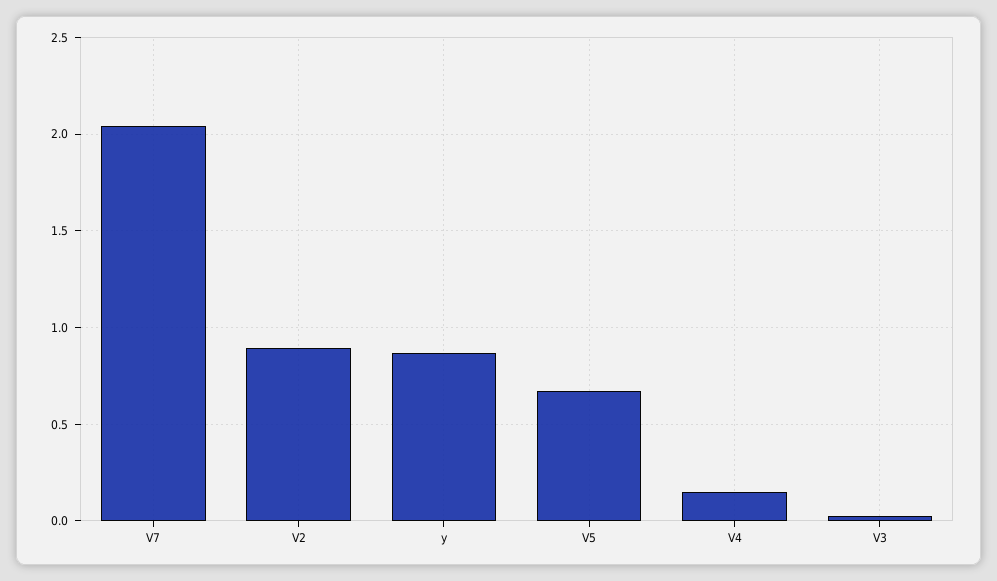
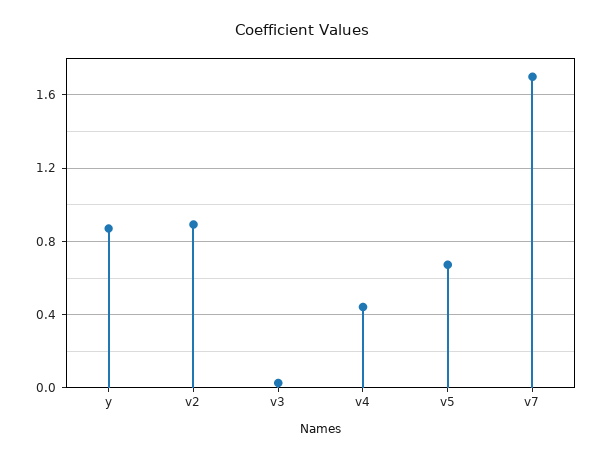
  {
-   "V7": 2.05,
+   "V7": 1.7,
    "V2": 0.9,
    "y": 0.85,
    "V5": 0.65,
-   "V4": 0.15,
+   "V4": 0.45,
    "V3": 0.05
  }

